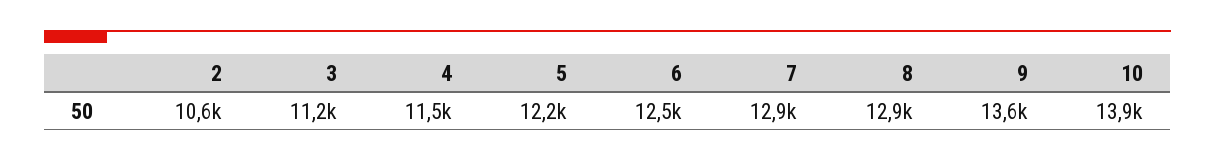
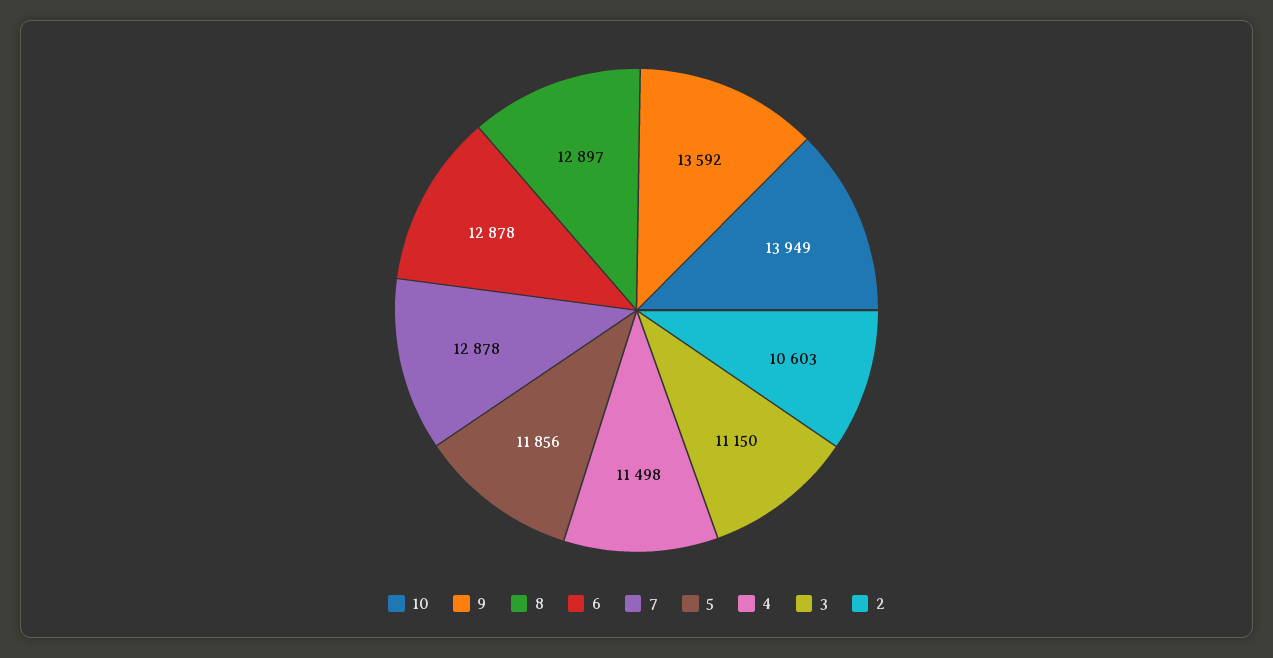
  {
    "2": 10603,
    "3": 11150,
    "4": 11498,
-   "5": 12200,
+   "5": 11856,
-   "6": 12500,
+   "6": 12878,
    "7": 12878,
    "8": 12897,
    "9": 13592,
    "10": 13949
  }

